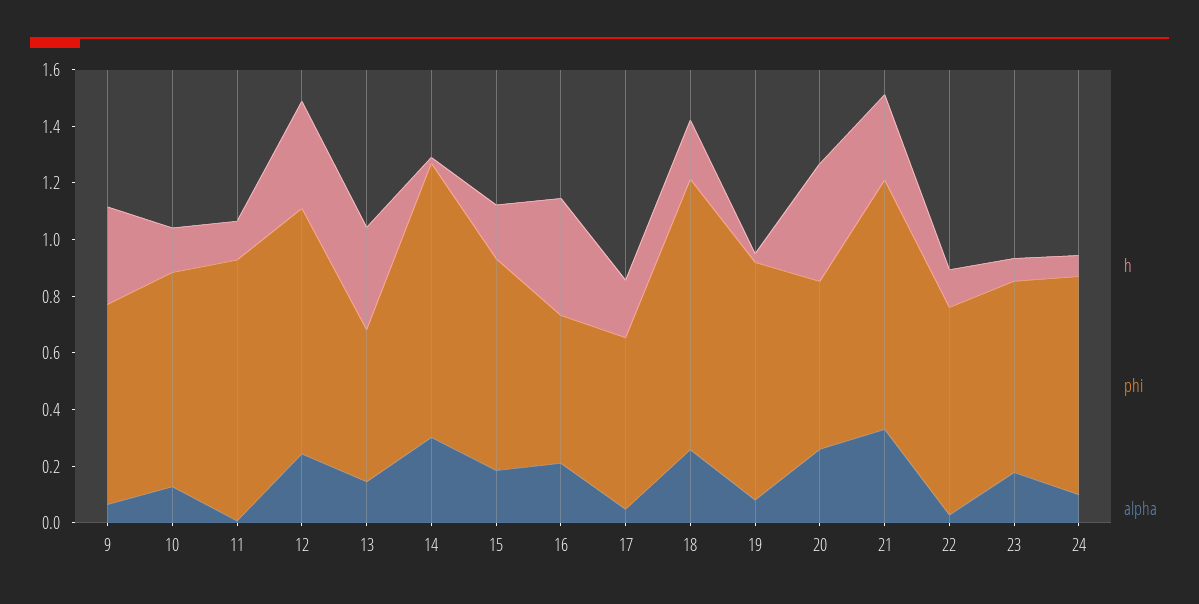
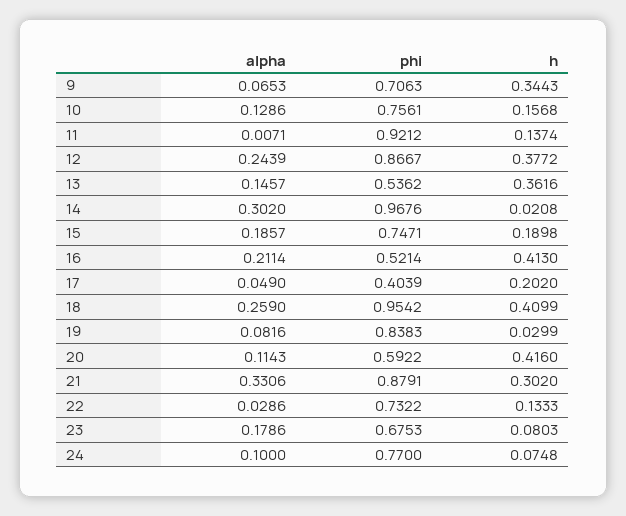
  {
    "h": {
      "9": 0.3443,
      "10": 0.1568,
      "11": 0.1374,
      "12": 0.3772,
      "13": 0.3616,
      "14": 0.0208,
      "15": 0.1898,
      "16": 0.413,
      "17": 0.202,
-     "18": 0.2,
+     "18": 0.4099,
      "19": 0.0299,
      "20": 0.416,
      "21": 0.302,
      "22": 0.1333,
      "23": 0.0803,
      "24": 0.0748
    },
    "phi": {
      "9": 0.7063,
      "10": 0.7561,
      "11": 0.9212,
      "12": 0.8667,
      "13": 0.5362,
      "14": 0.9676,
      "15": 0.7471,
      "16": 0.5214,
-     "17": 0.6,
+     "17": 0.4039,
      "18": 0.9542,
      "19": 0.8383,
      "20": 0.5922,
      "21": 0.8791,
      "22": 0.7322,
      "23": 0.6753,
      "24": 0.77
    },
    "alpha": {
      "9": 0.0653,
      "10": 0.1286,
      "11": 0.0071,
      "12": 0.2439,
      "13": 0.1457,
      "14": 0.302,
      "15": 0.1857,
      "16": 0.2114,
      "17": 0.049,
      "18": 0.259,
      "19": 0.0816,
-     "20": 0.25,
+     "20": 0.1143,
      "21": 0.3306,
      "22": 0.0286,
      "23": 0.1786,
      "24": 0.1
    }
  }

